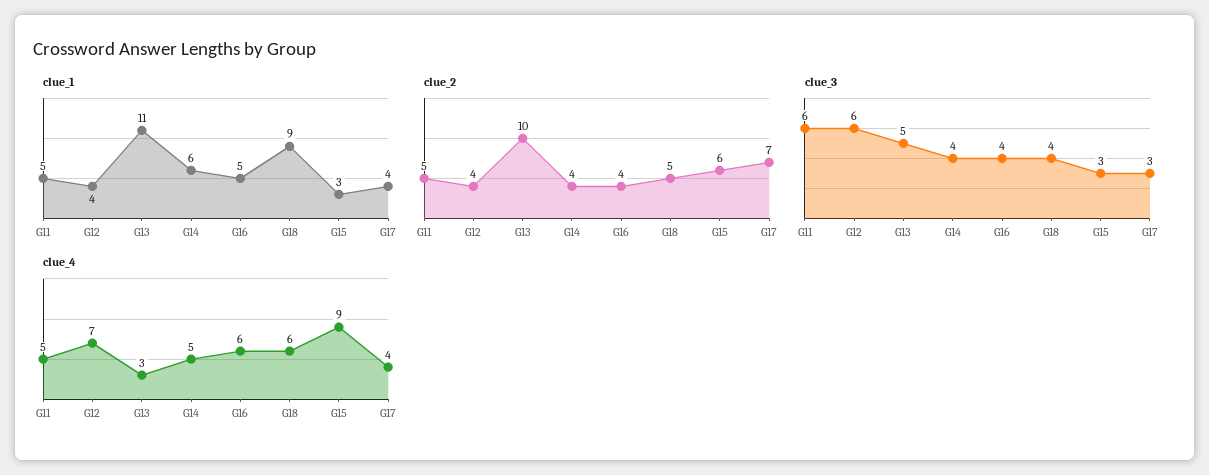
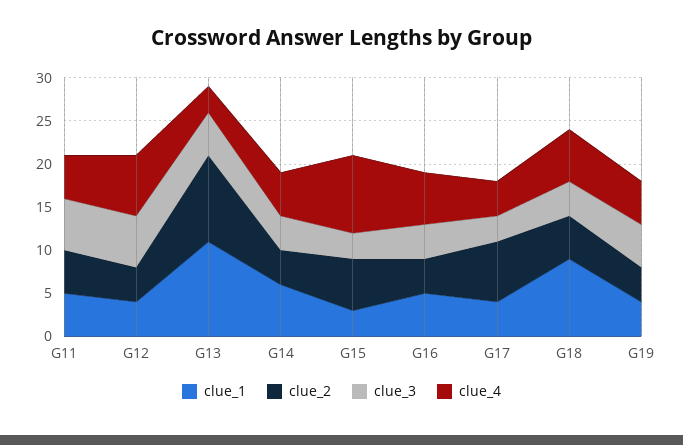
  {
    "clue_1": {
      "G11": 5,
      "G12": 4,
      "G13": 11,
      "G14": 6,
      "G16": 5,
      "G18": 9,
      "G15": 3,
-     "G17": 4
+     "G17": 4,
+     "G19": 4
    },
    "clue_2": {
      "G11": 5,
      "G12": 4,
      "G13": 10,
      "G14": 4,
      "G16": 4,
      "G18": 5,
      "G15": 6,
-     "G17": 7
+     "G17": 7,
+     "G19": 4
    },
    "clue_3": {
      "G11": 6,
      "G12": 6,
      "G13": 5,
      "G14": 4,
      "G16": 4,
      "G18": 4,
      "G15": 3,
-     "G17": 3
+     "G17": 3,
+     "G19": 5
    },
    "clue_4": {
      "G11": 5,
      "G12": 7,
      "G13": 3,
      "G14": 5,
      "G16": 6,
      "G18": 6,
      "G15": 9,
-     "G17": 4
+     "G17": 4,
+     "G19": 5
    }
  }

